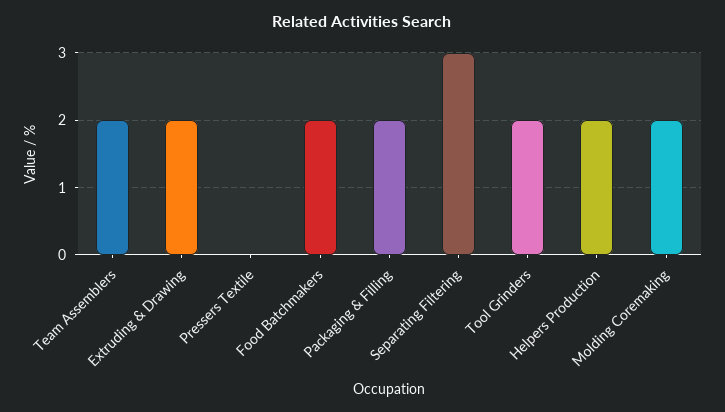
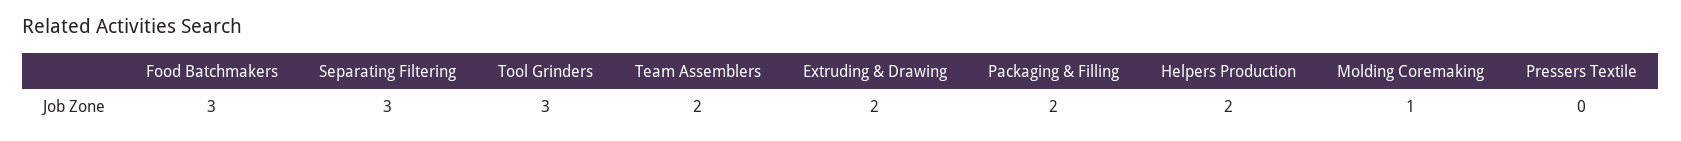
  {
    "Team Assemblers": 2,
    "Extruding & Drawing": 2,
    "Pressers Textile": 0,
-   "Food Batchmakers": 2,
+   "Food Batchmakers": 3,
    "Packaging & Filling": 2,
    "Separating Filtering": 3,
-   "Tool Grinders": 2,
+   "Tool Grinders": 3,
    "Helpers Production": 2,
-   "Molding Coremaking": 2
+   "Molding Coremaking": 1
  }

